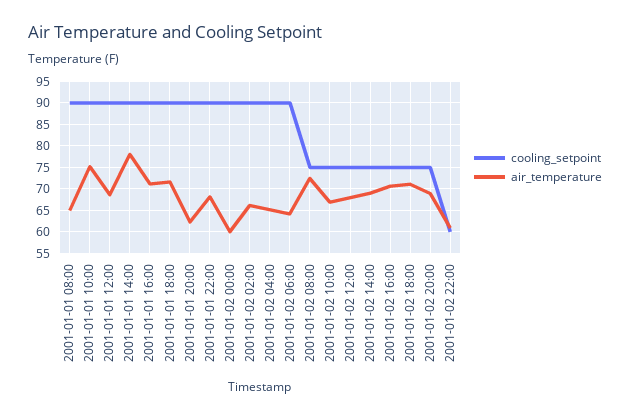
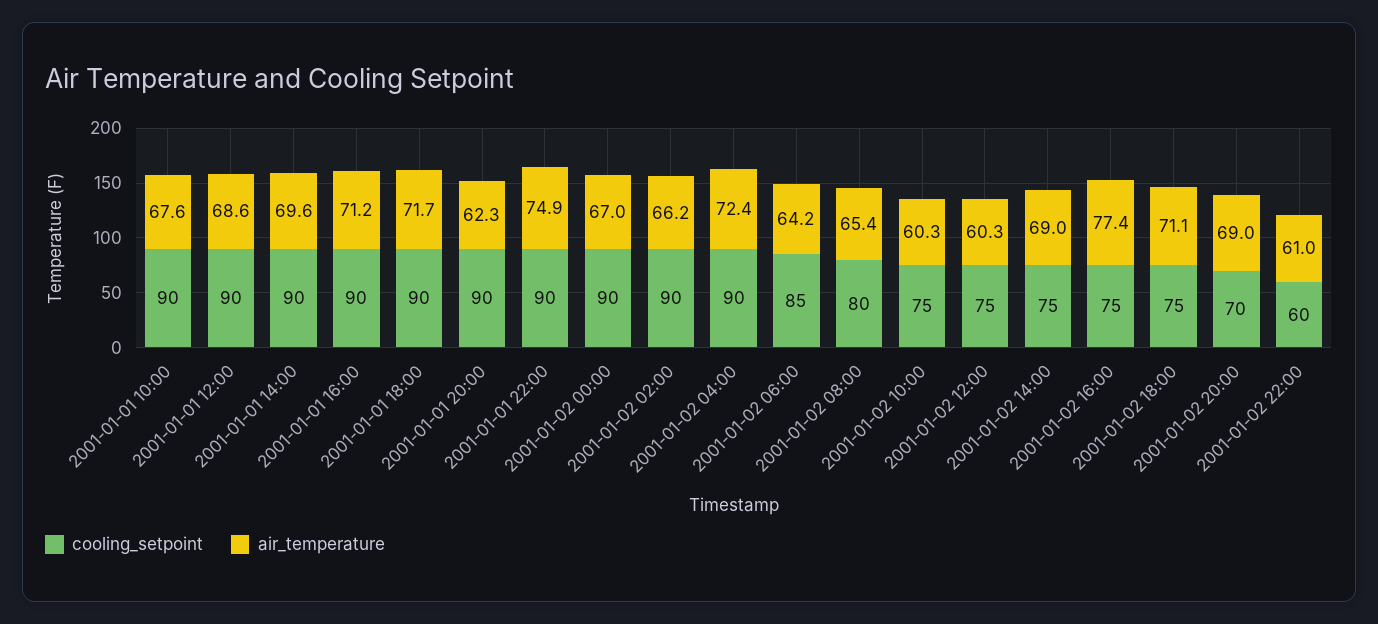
  {
    "cooling_setpoint": {
-     "2001-01-01 08:00": 90,
      "2001-01-01 10:00": 90,
      "2001-01-01 12:00": 90,
      "2001-01-01 14:00": 90,
      "2001-01-01 16:00": 90,
      "2001-01-01 18:00": 90,
      "2001-01-01 20:00": 90,
      "2001-01-01 22:00": 90,
      "2001-01-02 00:00": 90,
      "2001-01-02 02:00": 90,
      "2001-01-02 04:00": 90,
-     "2001-01-02 06:00": 90,
+     "2001-01-02 06:00": 85,
-     "2001-01-02 08:00": 75,
+     "2001-01-02 08:00": 80,
      "2001-01-02 10:00": 75,
      "2001-01-02 12:00": 75,
      "2001-01-02 14:00": 75,
      "2001-01-02 16:00": 75,
      "2001-01-02 18:00": 75,
-     "2001-01-02 20:00": 75,
+     "2001-01-02 20:00": 70,
      "2001-01-02 22:00": 60
    },
    "air_temperature": {
-     "2001-01-01 08:00": 65,
-     "2001-01-01 10:00": 75,
+     "2001-01-01 10:00": 67.6,
      "2001-01-01 12:00": 68.6,
-     "2001-01-01 14:00": 77.5,
+     "2001-01-01 14:00": 69.6,
      "2001-01-01 16:00": 71.2,
      "2001-01-01 18:00": 71.7,
      "2001-01-01 20:00": 62.3,
-     "2001-01-01 22:00": 67.5,
+     "2001-01-01 22:00": 74.9,
-     "2001-01-02 00:00": 60,
+     "2001-01-02 00:00": 67,
      "2001-01-02 02:00": 66.2,
-     "2001-01-02 04:00": 65,
+     "2001-01-02 04:00": 72.4,
      "2001-01-02 06:00": 64.2,
-     "2001-01-02 08:00": 72.5,
+     "2001-01-02 08:00": 65.4,
-     "2001-01-02 10:00": 67.5,
+     "2001-01-02 10:00": 60.3,
-     "2001-01-02 12:00": 67.5,
+     "2001-01-02 12:00": 60.3,
      "2001-01-02 14:00": 69,
-     "2001-01-02 16:00": 70,
+     "2001-01-02 16:00": 77.4,
      "2001-01-02 18:00": 71.1,
      "2001-01-02 20:00": 69,
      "2001-01-02 22:00": 61
    }
  }

